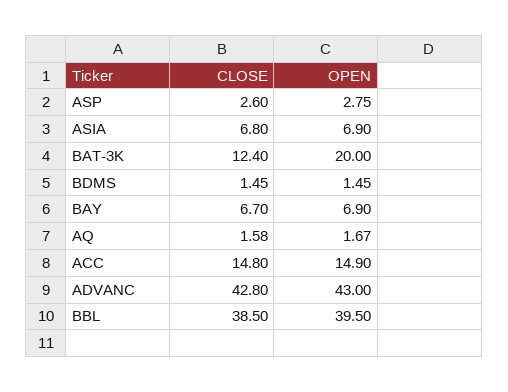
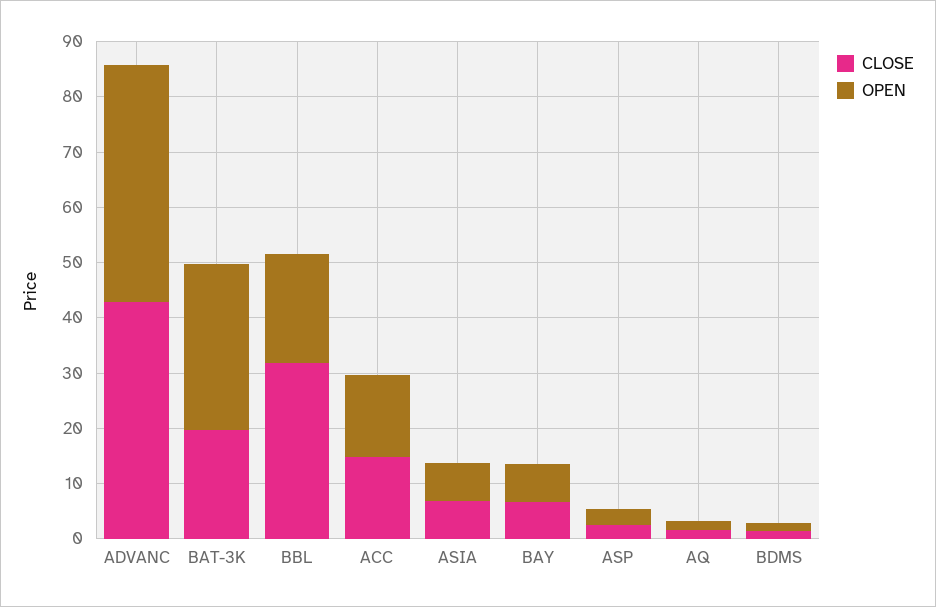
  {
    "CLOSE": {
      "ASP": 2.6,
      "ASIA": 6.8,
-     "BAT-3K": 12.4,
+     "BAT-3K": 20,
      "BDMS": 1.45,
      "BAY": 6.7,
      "AQ": 1.58,
      "ACC": 14.8,
      "ADVANC": 42.8,
-     "BBL": 38.5
+     "BBL": 32
    },
    "OPEN": {
      "ASP": 2.75,
      "ASIA": 6.9,
-     "BAT-3K": 20,
+     "BAT-3K": 30,
      "BDMS": 1.45,
      "BAY": 6.9,
      "AQ": 1.67,
      "ACC": 14.9,
      "ADVANC": 43,
-     "BBL": 39.5
+     "BBL": 20
    }
  }

